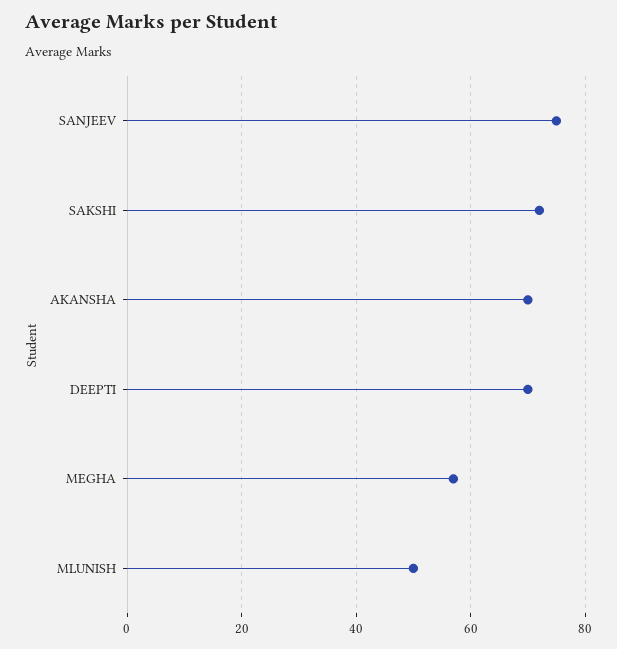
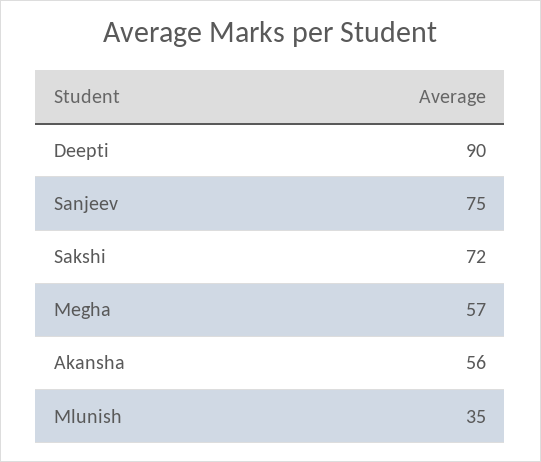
  {
    "SANJEEV": 75,
    "SAKSHI": 72,
-   "AKANSHA": 70,
+   "AKANSHA": 56,
-   "DEEPTI": 70,
+   "DEEPTI": 90,
    "MEGHA": 57,
-   "MLUNISH": 50
+   "MLUNISH": 35
  }

